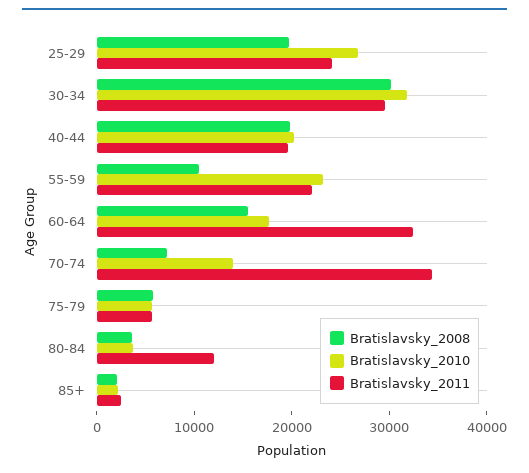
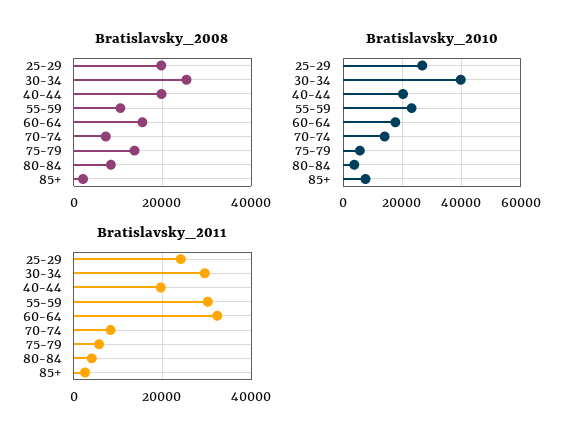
  {
    "Bratislavsky_2008": {
      "25-29": 20000,
-     "30-34": 30000,
+     "30-34": 26000,
      "40-44": 20000,
      "55-59": 10000,
      "60-64": 16000,
      "70-74": 8000,
-     "75-79": 6000,
+     "75-79": 14000,
-     "80-84": 4000,
+     "80-84": 8000,
      "85+": 2000
    },
    "Bratislavsky_2010": {
      "25-29": 26000,
-     "30-34": 32000,
+     "30-34": 40000,
      "40-44": 20000,
      "55-59": 24000,
      "60-64": 18000,
      "70-74": 14000,
      "75-79": 6000,
      "80-84": 4000,
-     "85+": 2000
+     "85+": 7500
    },
    "Bratislavsky_2011": {
      "25-29": 24000,
      "30-34": 30000,
      "40-44": 20000,
-     "55-59": 22000,
+     "55-59": 30000,
      "60-64": 32000,
-     "70-74": 34000,
+     "70-74": 8000,
      "75-79": 6000,
-     "80-84": 12000,
+     "80-84": 4000,
      "85+": 2000
    }
  }

